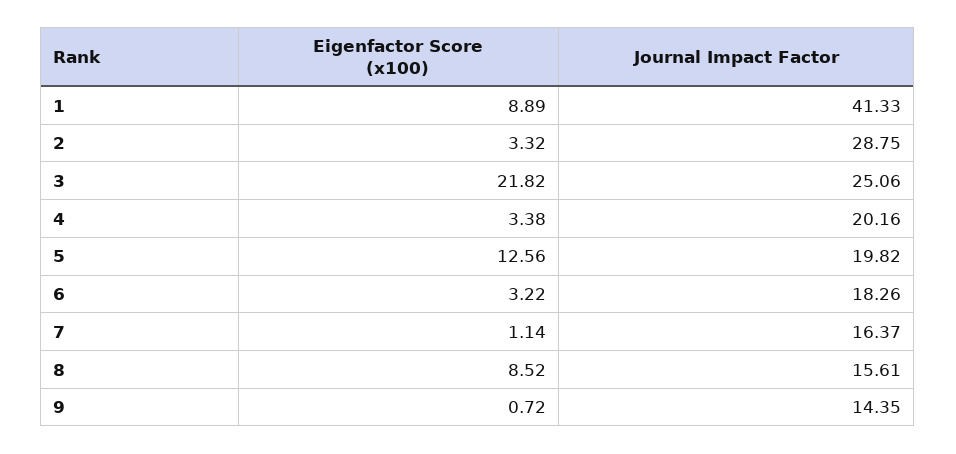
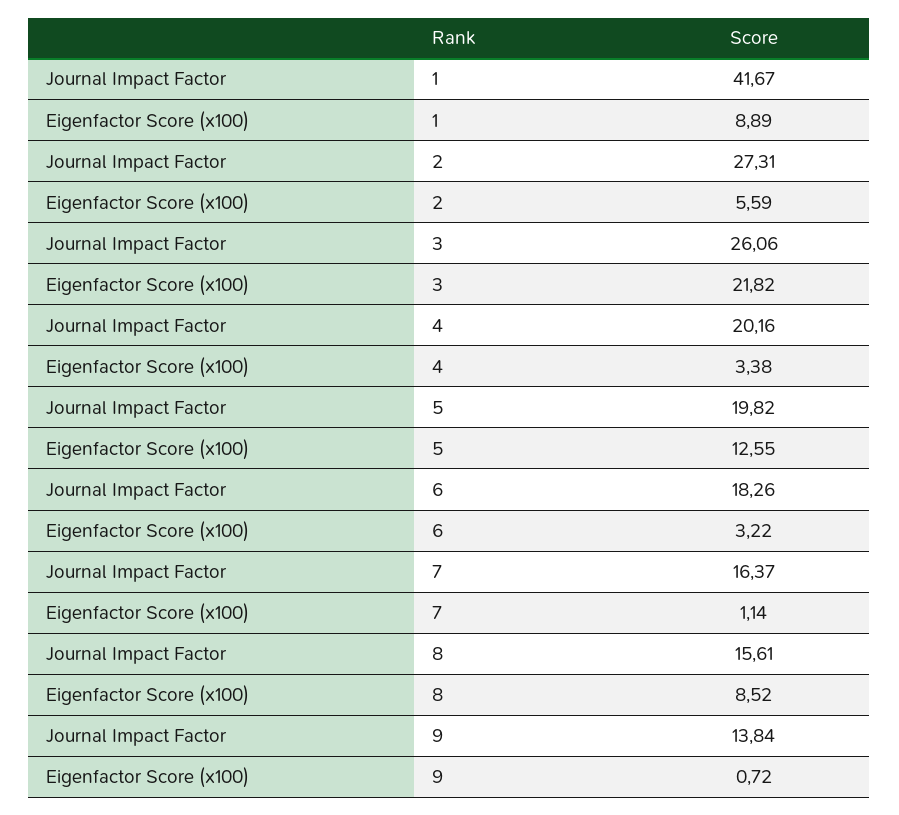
  {
    "Eigenfactor Score (x100)": {
      "1": 8.89,
-     "2": 3.32,
+     "2": 5.59,
      "3": 21.82,
      "4": 3.38,
-     "5": 12.56,
+     "5": 12.55,
      "6": 3.22,
      "7": 1.14,
      "8": 8.52,
      "9": 0.72
    },
    "Journal Impact Factor": {
-     "1": 41.33,
+     "1": 41.67,
-     "2": 28.75,
+     "2": 27.31,
-     "3": 25.06,
+     "3": 26.06,
      "4": 20.16,
      "5": 19.82,
      "6": 18.26,
      "7": 16.37,
      "8": 15.61,
-     "9": 14.35
+     "9": 13.84
    }
  }

